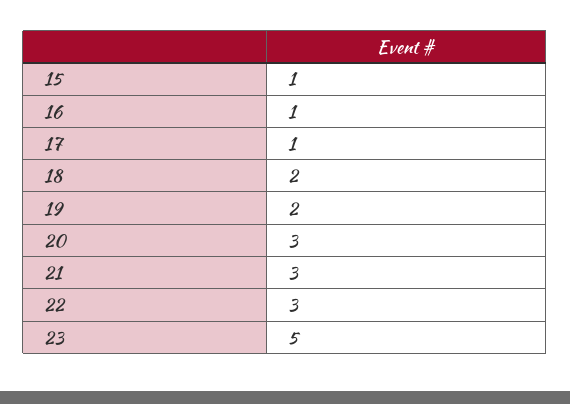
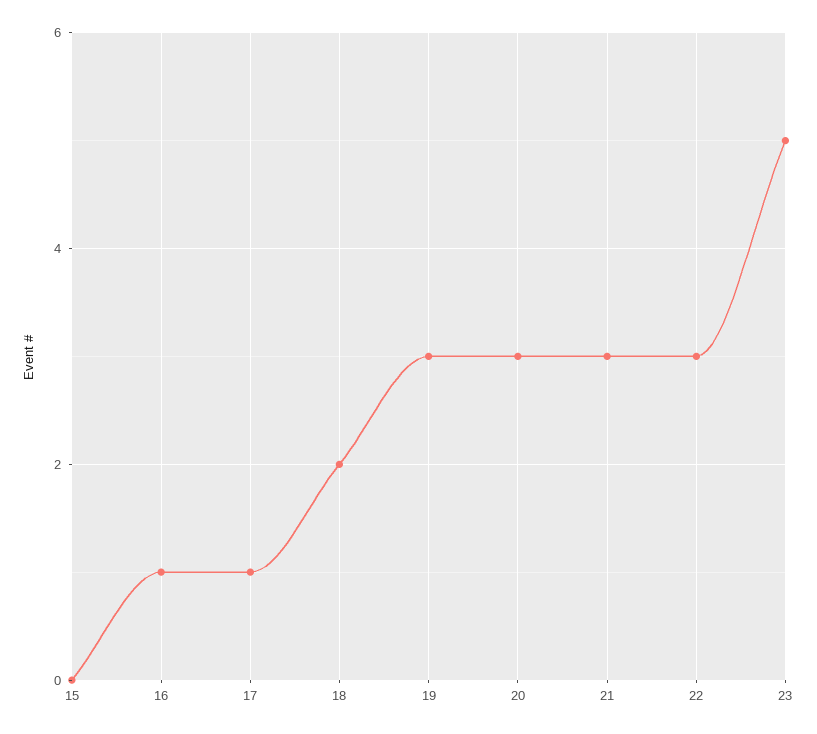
  {
-   "15": 1,
+   "15": 0,
    "16": 1,
    "17": 1,
    "18": 2,
-   "19": 2,
+   "19": 3,
    "20": 3,
    "21": 3,
    "22": 3,
    "23": 5
  }

